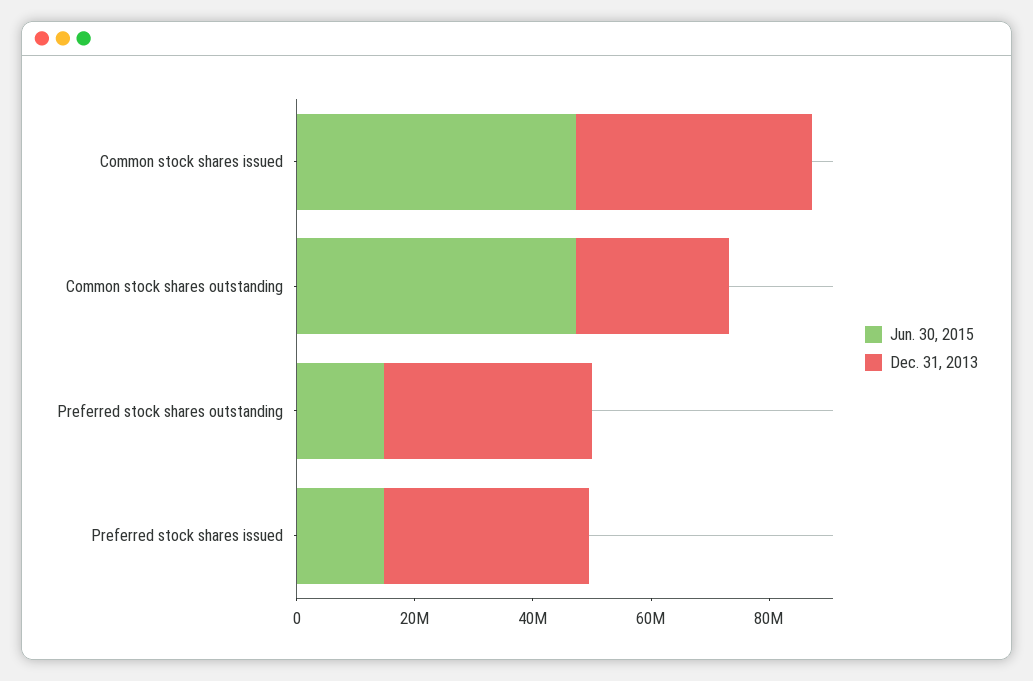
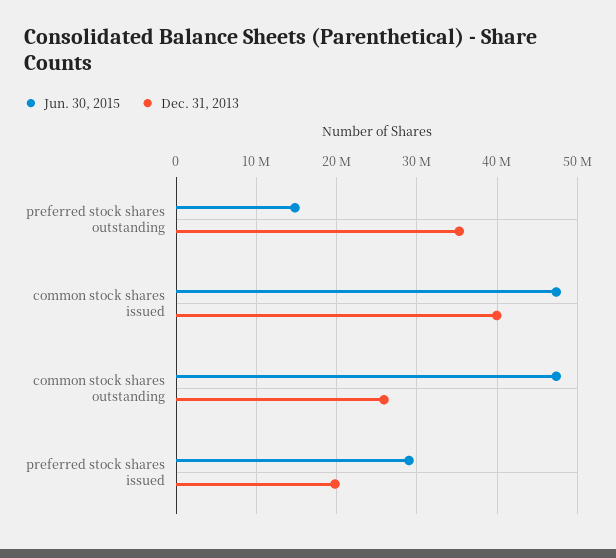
  {
    "Jun. 30, 2015": {
      "Common stock shares issued": 47000000,
      "Common stock shares outstanding": 47000000,
      "Preferred stock shares outstanding": 15000000,
-     "Preferred stock shares issued": 15000000
+     "Preferred stock shares issued": 29000000
    },
    "Dec. 31, 2013": {
      "Common stock shares issued": 40000000,
      "Common stock shares outstanding": 26000000,
      "Preferred stock shares outstanding": 35000000,
-     "Preferred stock shares issued": 35000000
+     "Preferred stock shares issued": 20000000
    }
  }

